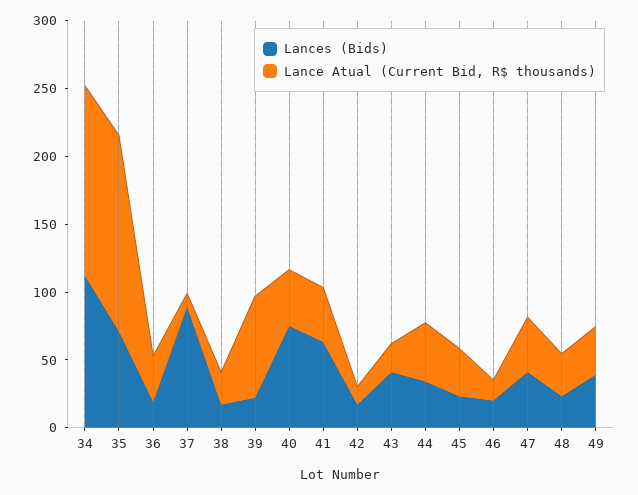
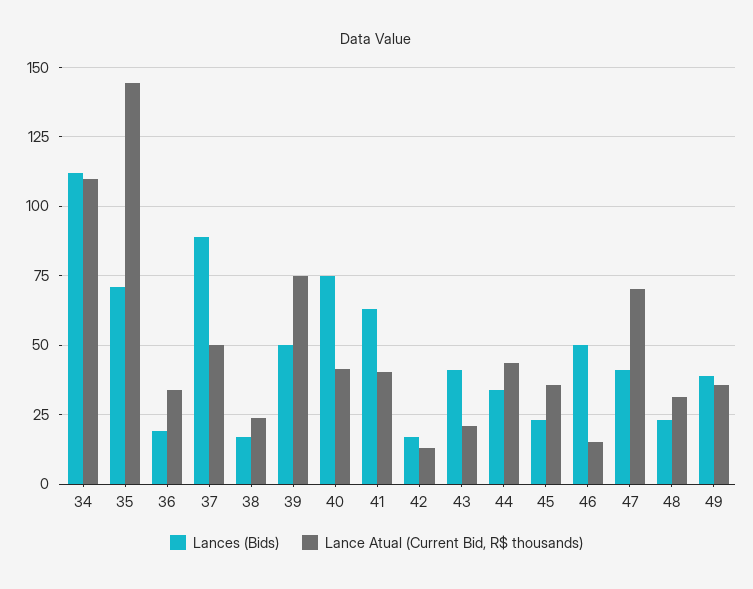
  {
    "Lances (Bids)": {
      "34": 112.5,
      "35": 70,
      "36": 20,
      "37": 90,
      "38": 17.5,
-     "39": 20,
+     "39": 50,
      "40": 75,
      "41": 62.5,
      "42": 17.5,
      "43": 40,
      "44": 35,
      "45": 22.5,
-     "46": 20,
+     "46": 50,
      "47": 40,
      "48": 22.5,
      "49": 40
    },
    "Lance Atual (Current Bid, R$ thousands)": {
-     "34": 140,
+     "34": 110,
      "35": 145,
      "36": 35,
-     "37": 10,
+     "37": 50,
      "38": 25,
      "39": 75,
      "40": 42.5,
      "41": 40,
      "42": 12.5,
      "43": 20,
      "44": 42.5,
      "45": 35,
      "46": 15,
-     "47": 40,
+     "47": 70,
      "48": 32.5,
      "49": 35
    }
  }

